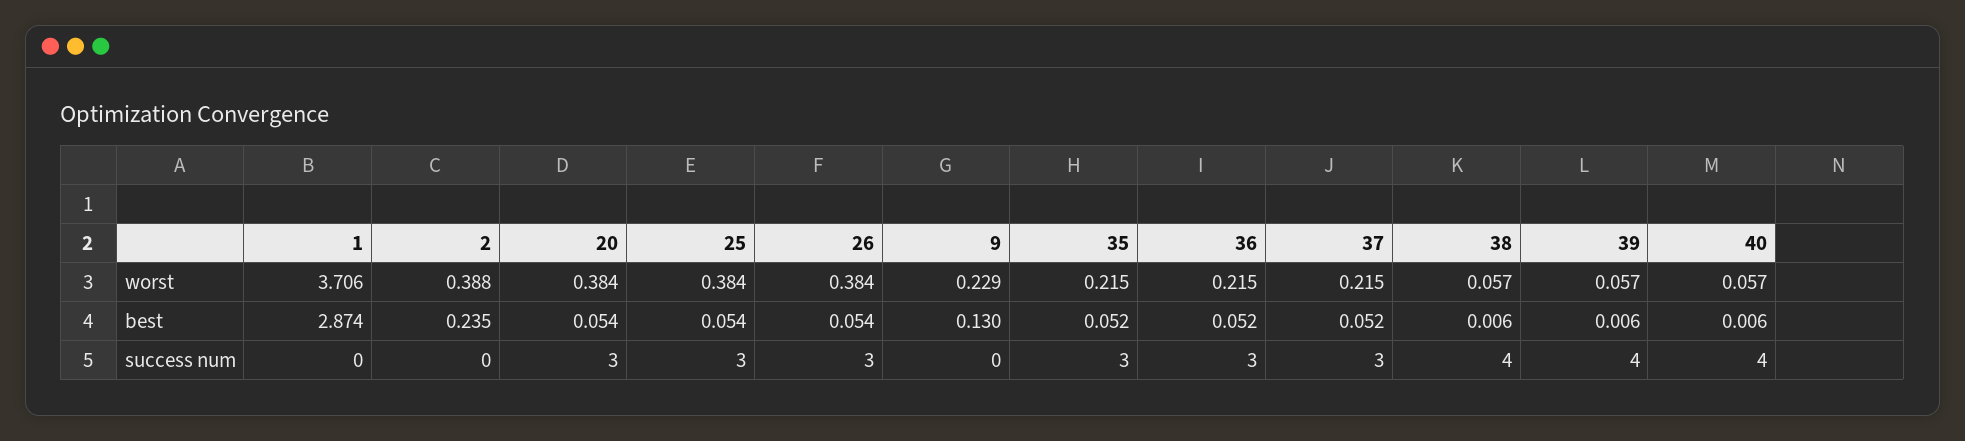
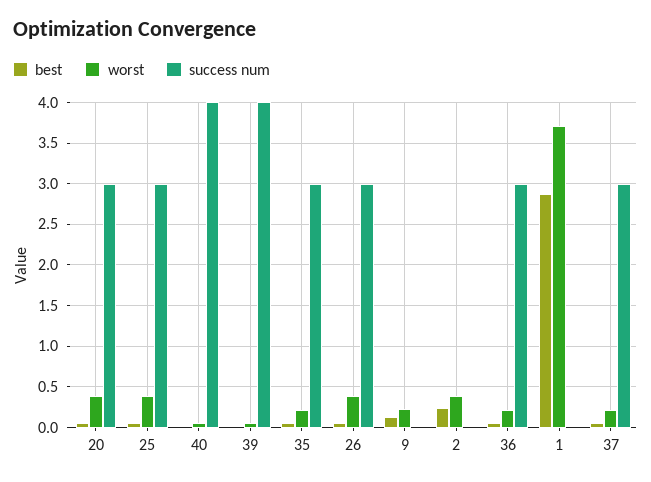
  {
    "worst": {
      "1": 3.706,
      "2": 0.388,
      "20": 0.384,
      "25": 0.384,
      "26": 0.384,
      "9": 0.229,
      "35": 0.215,
      "36": 0.215,
      "37": 0.215,
-     "38": 0.057,
      "39": 0.057,
      "40": 0.057
    },
    "best": {
      "1": 2.874,
      "2": 0.235,
      "20": 0.054,
      "25": 0.054,
      "26": 0.054,
      "9": 0.13,
      "35": 0.052,
      "36": 0.052,
      "37": 0.052,
-     "38": 0.006,
      "39": 0.006,
      "40": 0.006
    },
    "success num": {
      "1": 0,
      "2": 0,
      "20": 3,
      "25": 3,
      "26": 3,
      "9": 0,
      "35": 3,
      "36": 3,
      "37": 3,
-     "38": 4,
      "39": 4,
      "40": 4
    }
  }

